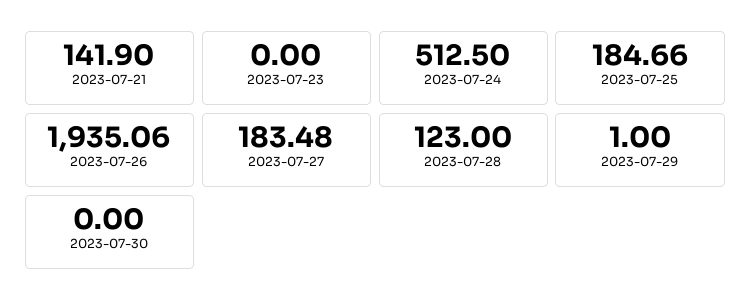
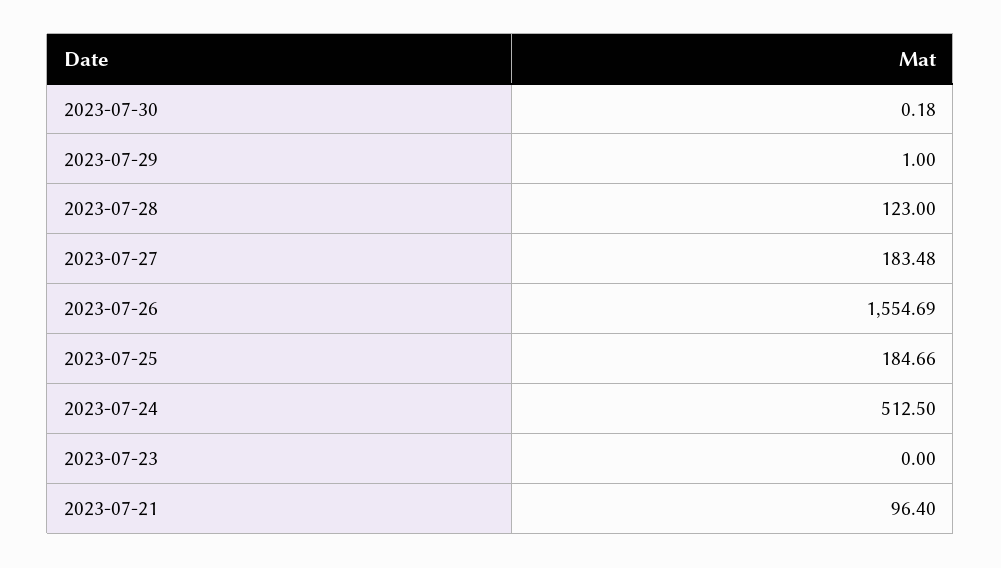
  {
-   "2023-07-21": 141.9,
+   "2023-07-21": 96.4,
    "2023-07-23": 0,
    "2023-07-24": 512.5,
    "2023-07-25": 184.66,
-   "2023-07-26": 1935.06,
+   "2023-07-26": 1554.69,
    "2023-07-27": 183.48,
    "2023-07-28": 123,
    "2023-07-29": 1,
-   "2023-07-30": 0
+   "2023-07-30": 0.18
  }

